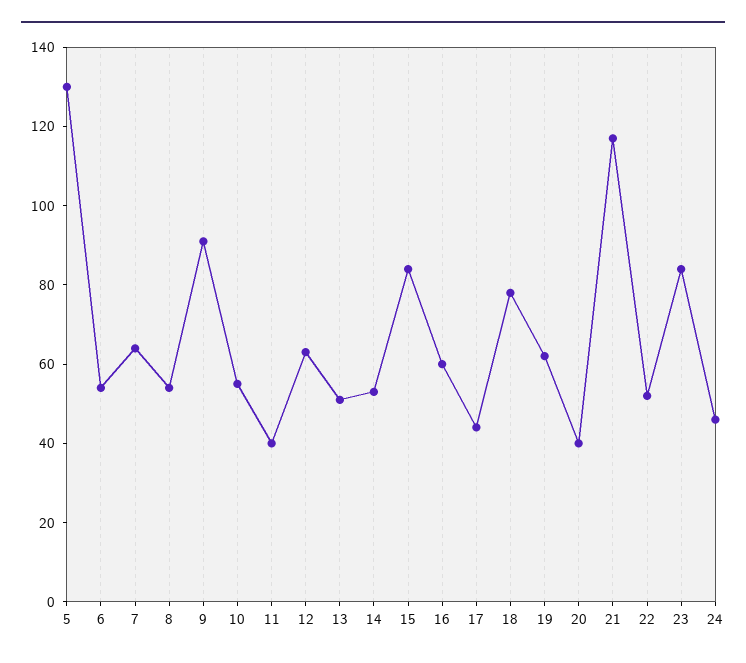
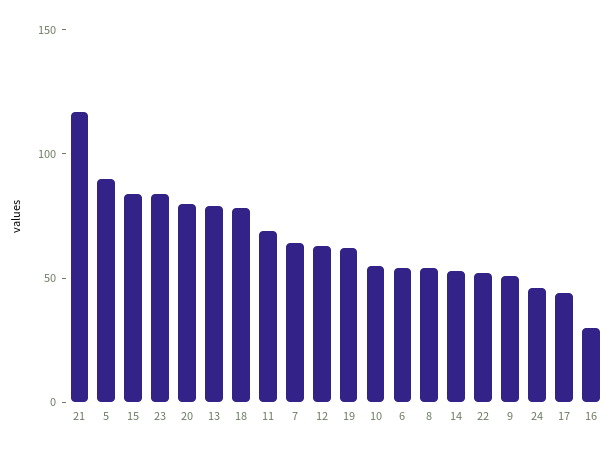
  {
-   "5": 130,
+   "5": 90,
    "6": 55,
    "7": 65,
    "8": 55,
-   "9": 90,
+   "9": 50,
    "10": 55,
-   "11": 40,
+   "11": 70,
    "12": 65,
-   "13": 50,
+   "13": 80,
    "14": 55,
    "15": 85,
-   "16": 60,
+   "16": 30,
    "17": 45,
    "18": 80,
    "19": 60,
-   "20": 40,
+   "20": 80,
    "21": 115,
    "22": 50,
    "23": 85,
    "24": 45
  }

